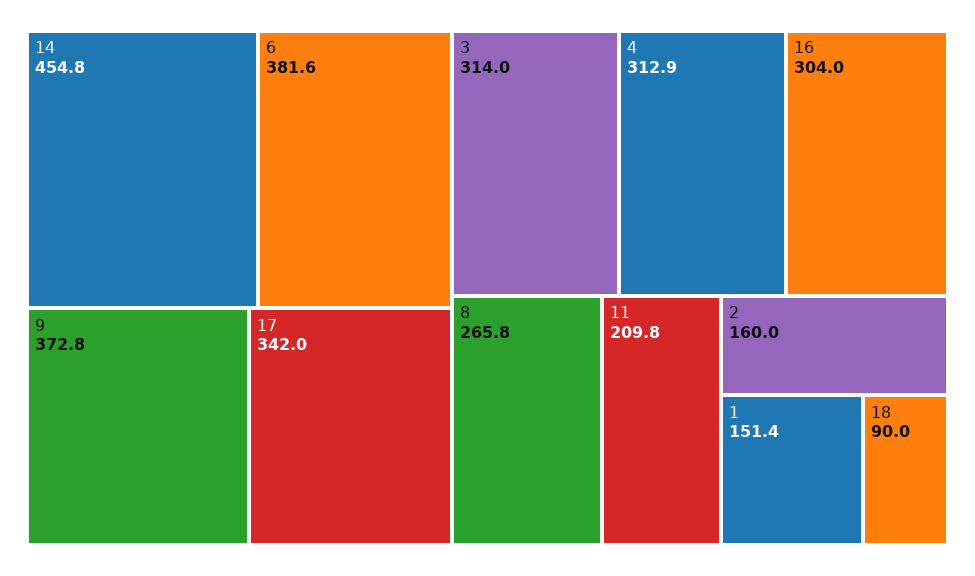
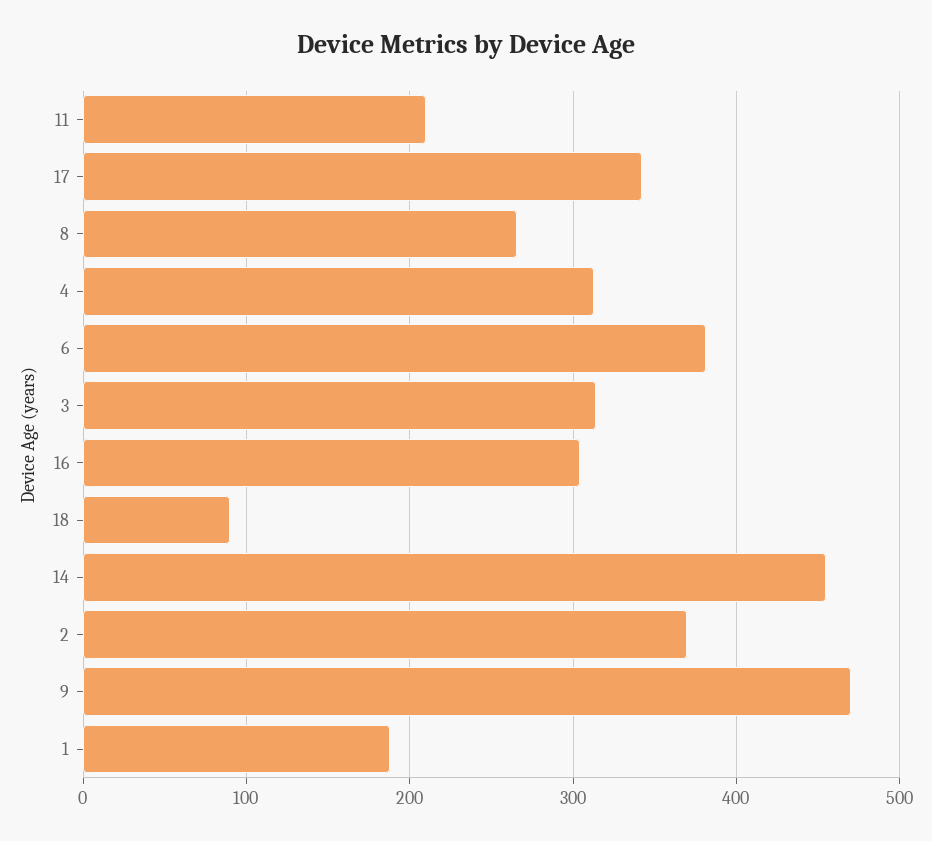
  {
    "14": 454.8,
    "6": 381.6,
-   "9": 372.8,
+   "9": 470,
    "17": 342,
    "3": 314,
    "4": 312.9,
    "16": 304,
    "8": 265.8,
    "11": 209.8,
-   "2": 160,
+   "2": 370,
-   "1": 151.4,
+   "1": 190,
    "18": 90
  }

